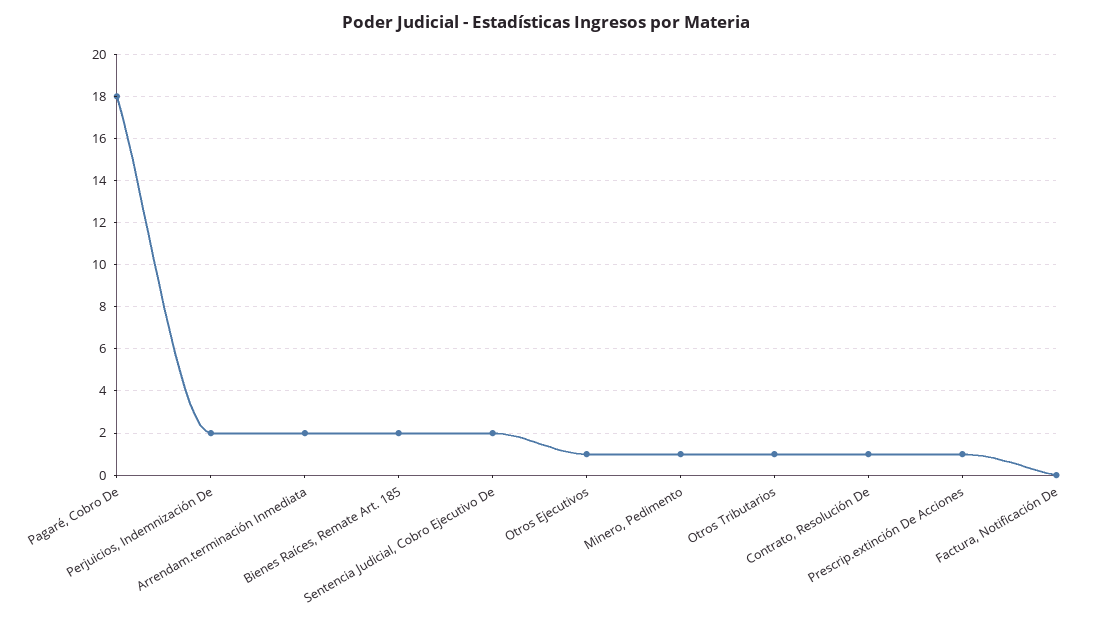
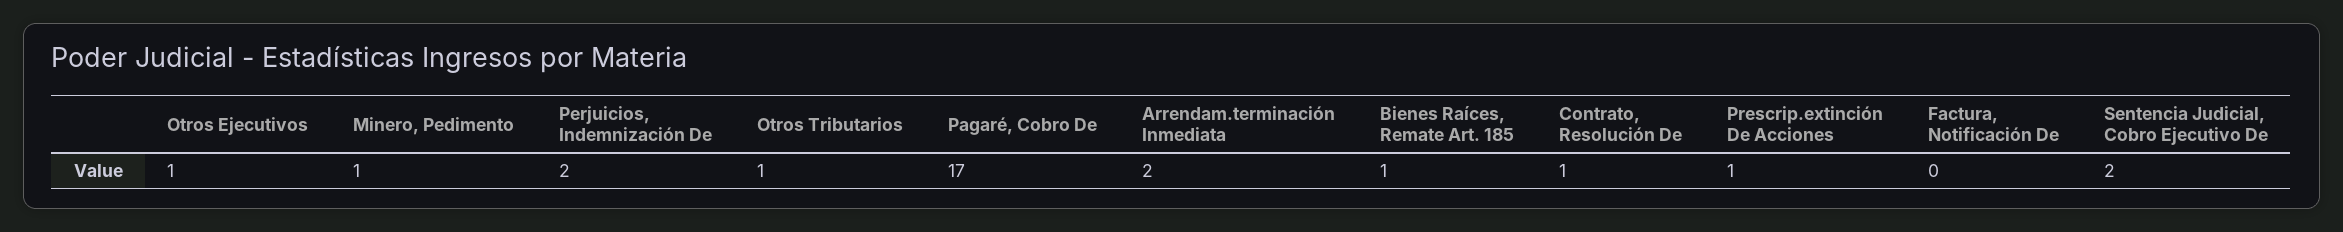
  {
-   "Pagaré, Cobro De": 18,
+   "Pagaré, Cobro De": 17,
    "Perjuicios, Indemnización De": 2,
    "Arrendam.terminación Inmediata": 2,
-   "Bienes Raíces, Remate Art. 185": 2,
+   "Bienes Raíces, Remate Art. 185": 1,
    "Sentencia Judicial, Cobro Ejecutivo De": 2,
    "Otros Ejecutivos": 1,
    "Minero, Pedimento": 1,
    "Otros Tributarios": 1,
    "Contrato, Resolución De": 1,
    "Prescrip.extinción De Acciones": 1,
    "Factura, Notificación De": 0
  }

